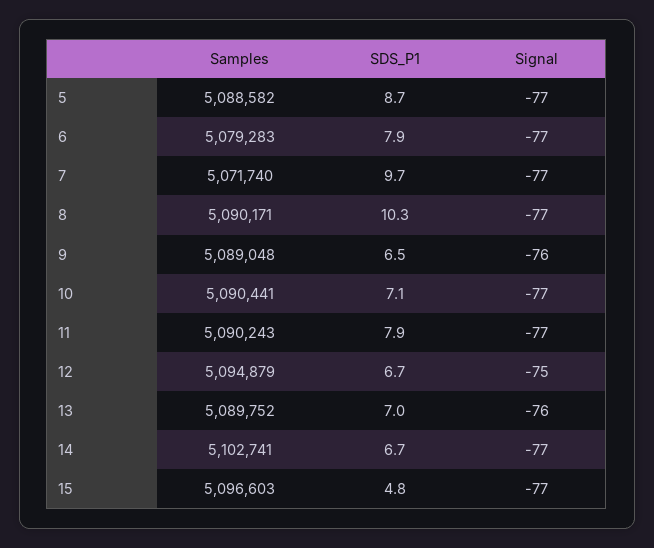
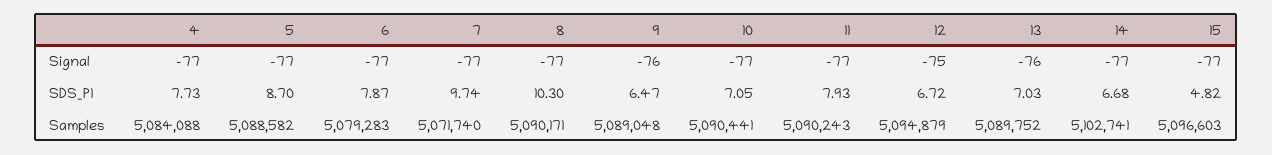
  {
    "Samples": {
      "5": 5088582,
      "6": 5079283,
      "7": 5071740,
      "8": 5090171,
      "9": 5089048,
      "10": 5090441,
      "11": 5090243,
      "12": 5094879,
      "13": 5089752,
      "14": 5102741,
-     "15": 5096603
+     "15": 5096603,
+     "4": 5084088
    },
    "SDS_P1": {
      "5": 8.7,
      "6": 7.87,
      "7": 9.74,
      "8": 10.3,
      "9": 6.47,
      "10": 7.05,
      "11": 7.93,
      "12": 6.72,
      "13": 7.03,
      "14": 6.68,
-     "15": 4.82
+     "15": 4.82,
+     "4": 7.73
    },
    "Signal": {
      "5": -77,
      "6": -77,
      "7": -77,
      "8": -77,
      "9": -76,
      "10": -77,
      "11": -77,
      "12": -75,
      "13": -76,
      "14": -77,
-     "15": -77
+     "15": -77,
+     "4": -77
    }
  }

